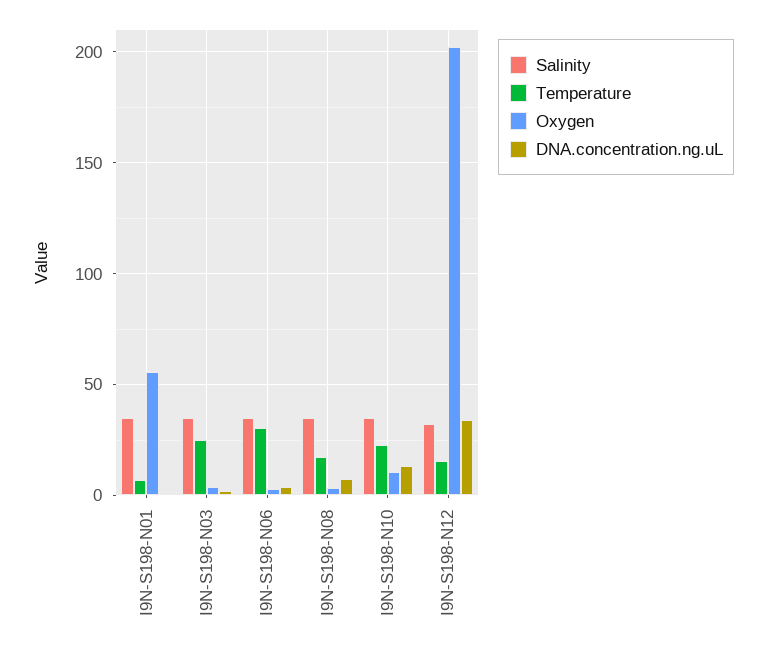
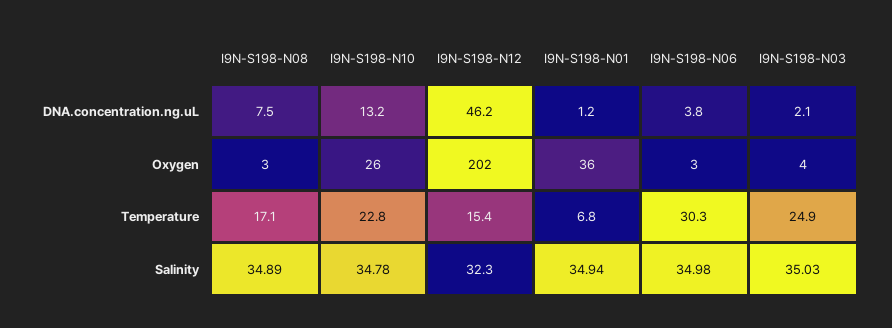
  {
    "Salinity": {
      "I9N-S198-N01": 34.94,
      "I9N-S198-N03": 35.03,
      "I9N-S198-N06": 34.98,
      "I9N-S198-N08": 34.89,
      "I9N-S198-N10": 34.78,
      "I9N-S198-N12": 32.3
    },
    "Temperature": {
      "I9N-S198-N01": 6.8,
      "I9N-S198-N03": 24.9,
      "I9N-S198-N06": 30.3,
      "I9N-S198-N08": 17.1,
      "I9N-S198-N10": 22.8,
      "I9N-S198-N12": 15.4
    },
    "Oxygen": {
-     "I9N-S198-N01": 55,
+     "I9N-S198-N01": 36,
      "I9N-S198-N03": 4,
      "I9N-S198-N06": 3,
      "I9N-S198-N08": 3,
-     "I9N-S198-N10": 10,
+     "I9N-S198-N10": 26,
      "I9N-S198-N12": 202
    },
    "DNA.concentration.ng.uL": {
      "I9N-S198-N01": 1.2,
      "I9N-S198-N03": 2.1,
      "I9N-S198-N06": 3.8,
      "I9N-S198-N08": 7.5,
      "I9N-S198-N10": 13.2,
-     "I9N-S198-N12": 35
+     "I9N-S198-N12": 46.2
    }
  }

